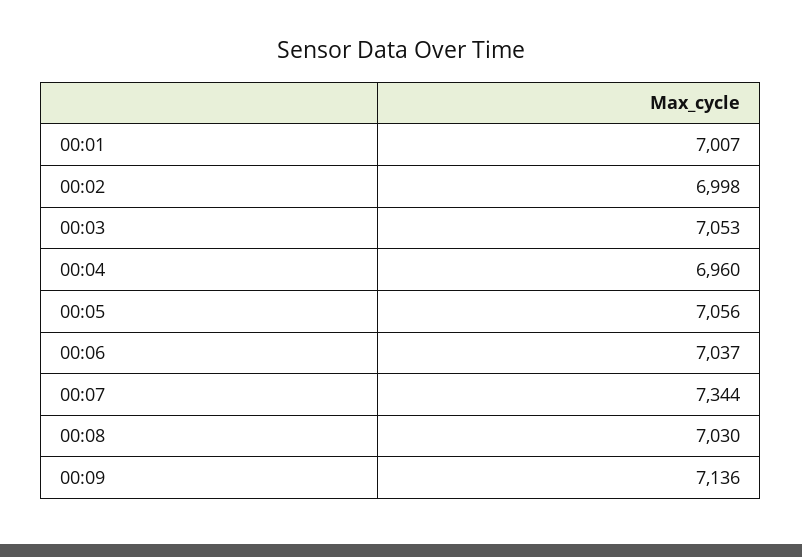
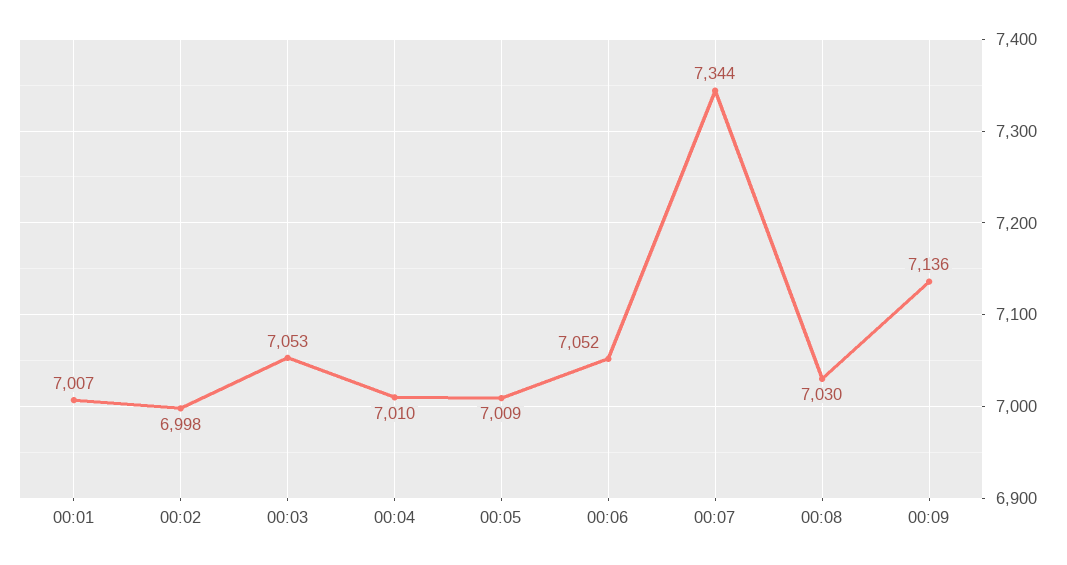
  {
    "00:01": 7007,
    "00:02": 6998,
    "00:03": 7053,
-   "00:04": 6960,
+   "00:04": 7010,
-   "00:05": 7056,
+   "00:05": 7009,
-   "00:06": 7037,
+   "00:06": 7052,
    "00:07": 7344,
    "00:08": 7030,
    "00:09": 7136
  }

